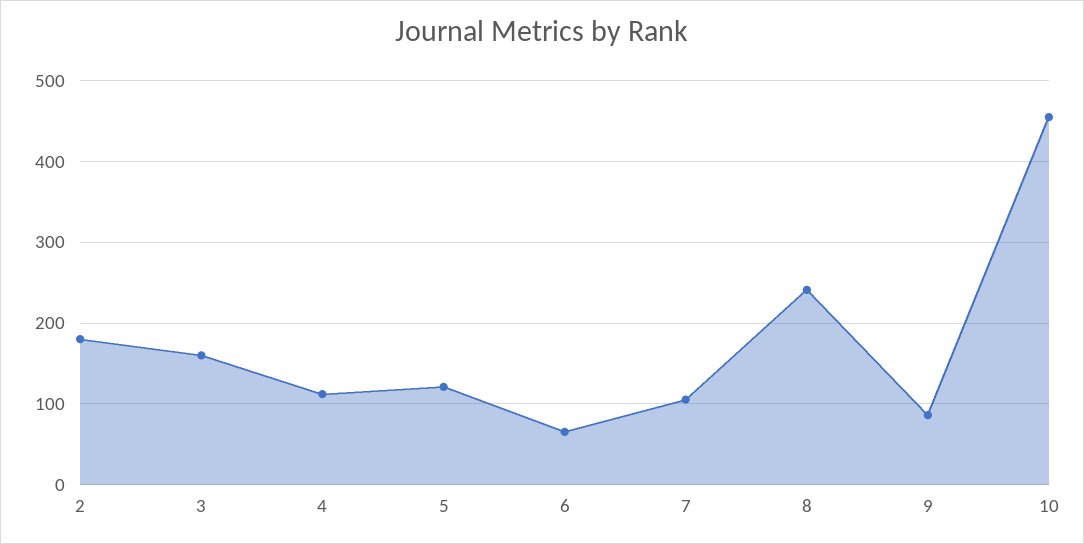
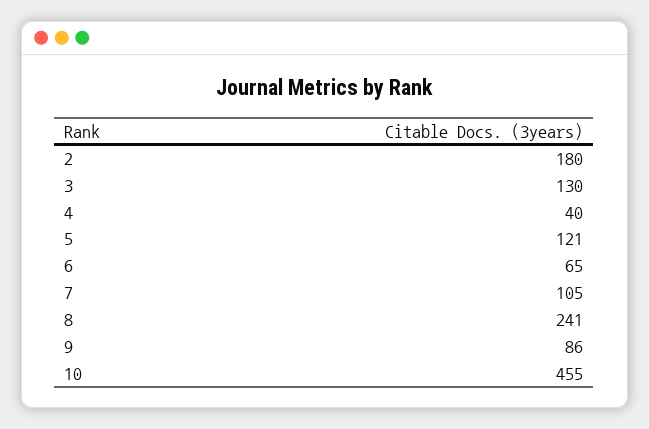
  {
    "2": 180,
-   "3": 160,
+   "3": 130,
-   "4": 110,
+   "4": 40,
    "5": 121,
    "6": 65,
    "7": 105,
    "8": 241,
    "9": 86,
    "10": 455
  }

